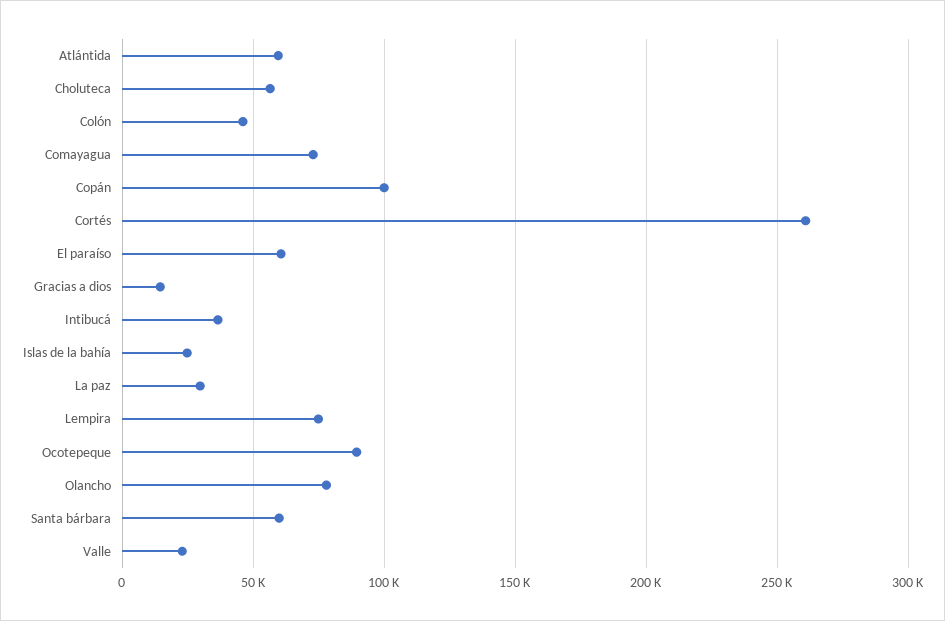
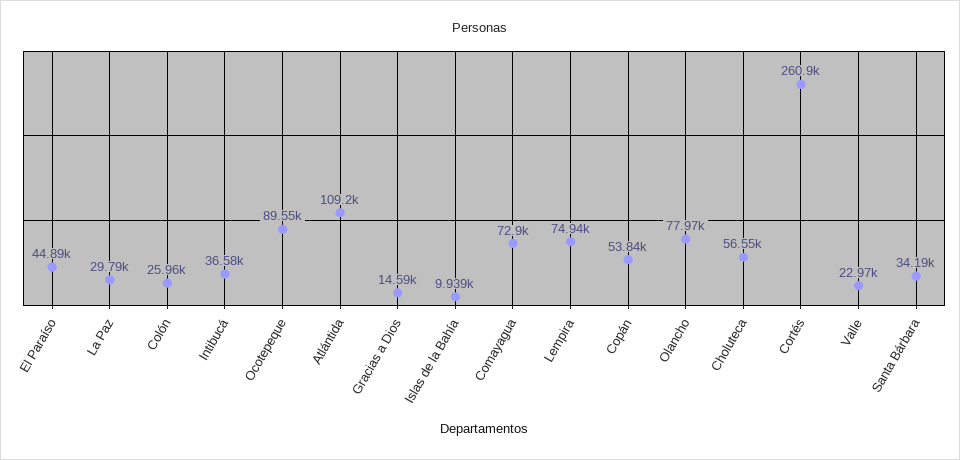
  {
-   "Atlántida": 60000,
+   "Atlántida": 109200,
    "Choluteca": 56550,
-   "Colón": 45000,
+   "Colón": 25960,
    "Comayagua": 72900,
-   "Copán": 100000,
+   "Copán": 53840,
    "Cortés": 260900,
-   "El paraíso": 60000,
+   "El paraíso": 44890,
    "Gracias a dios": 14590,
    "Intibucá": 36580,
-   "Islas de la bahía": 25000,
+   "Islas de la bahía": 9939,
    "La paz": 29790,
    "Lempira": 74940,
    "Ocotepeque": 89550,
    "Olancho": 77970,
-   "Santa bárbara": 60000,
+   "Santa bárbara": 34190,
    "Valle": 22970
  }

